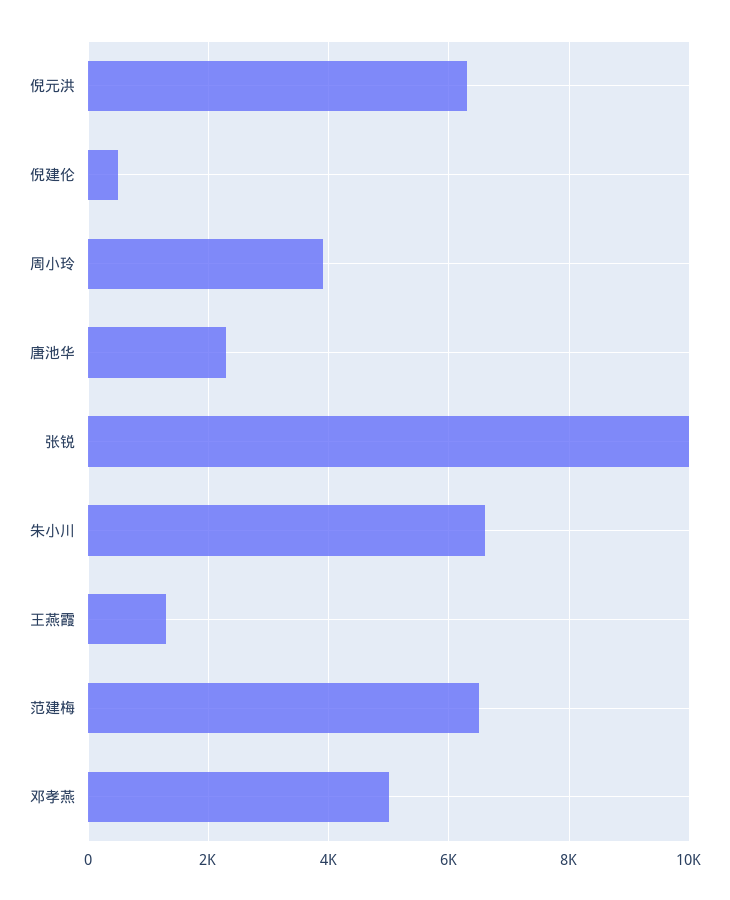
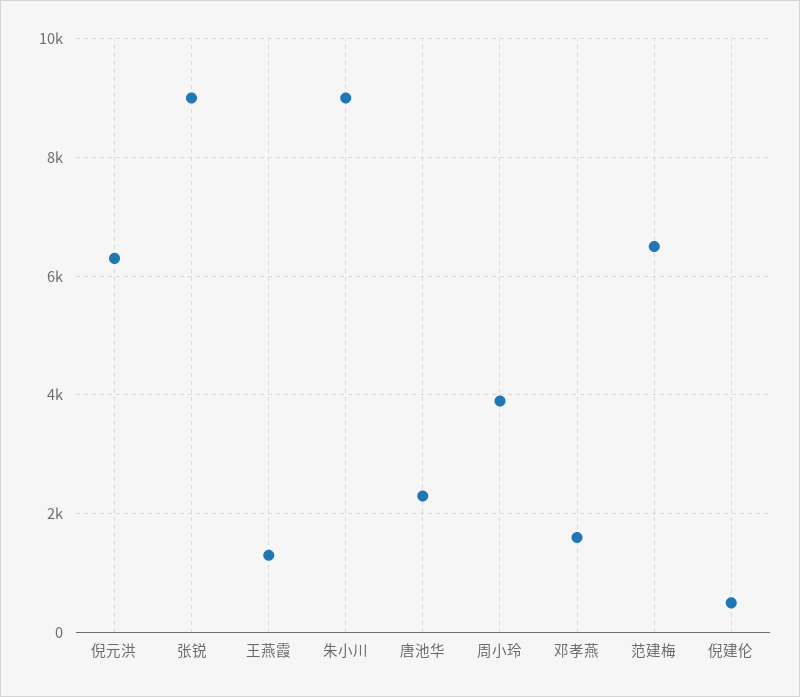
  {
    "倪元洪": 6400,
    "倪建伦": 600,
    "周小玲": 4000,
    "唐池华": 2400,
-   "张锐": 10000,
+   "张锐": 9000,
-   "朱小川": 6600,
+   "朱小川": 9000,
    "王燕霞": 1400,
    "范建梅": 6600,
-   "邓孝燕": 5000
+   "邓孝燕": 1600
  }

